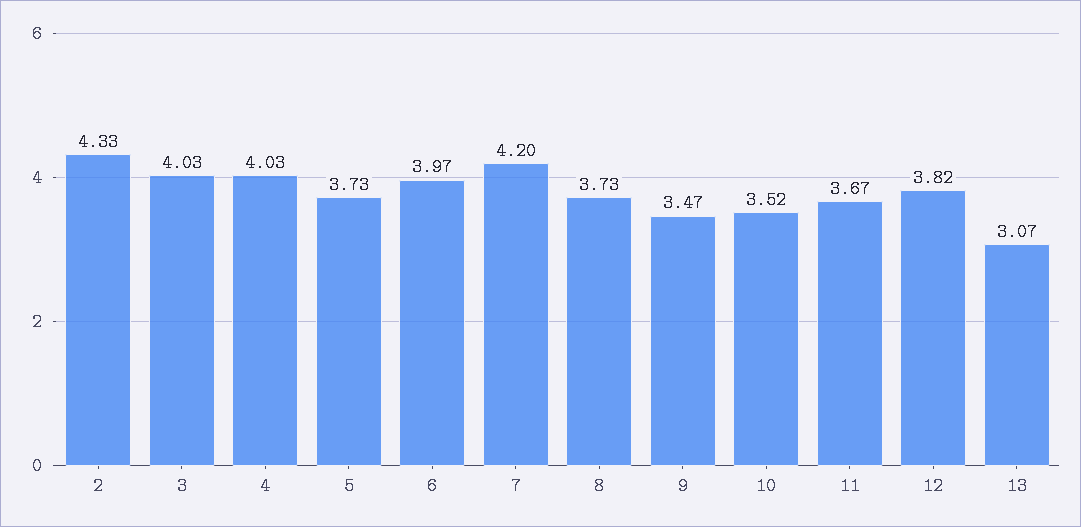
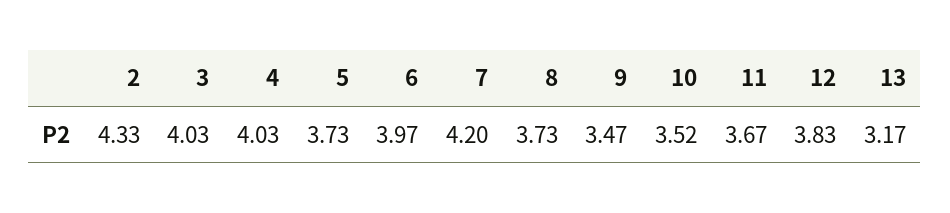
  {
    "2": 4.33,
    "3": 4.03,
    "4": 4.03,
    "5": 3.73,
    "6": 3.97,
    "7": 4.2,
    "8": 3.73,
    "9": 3.47,
    "10": 3.52,
    "11": 3.67,
-   "12": 3.82,
+   "12": 3.83,
-   "13": 3.07
+   "13": 3.17
  }

